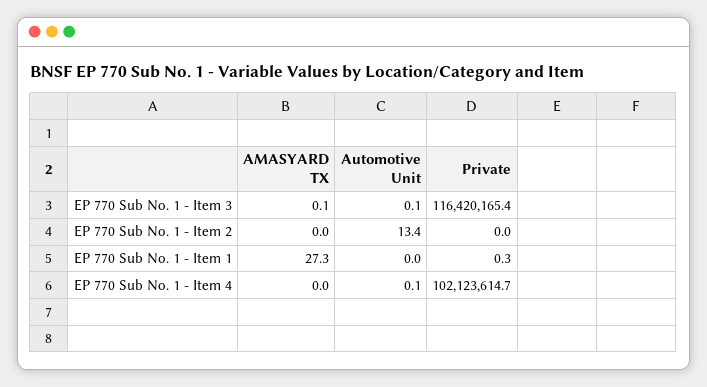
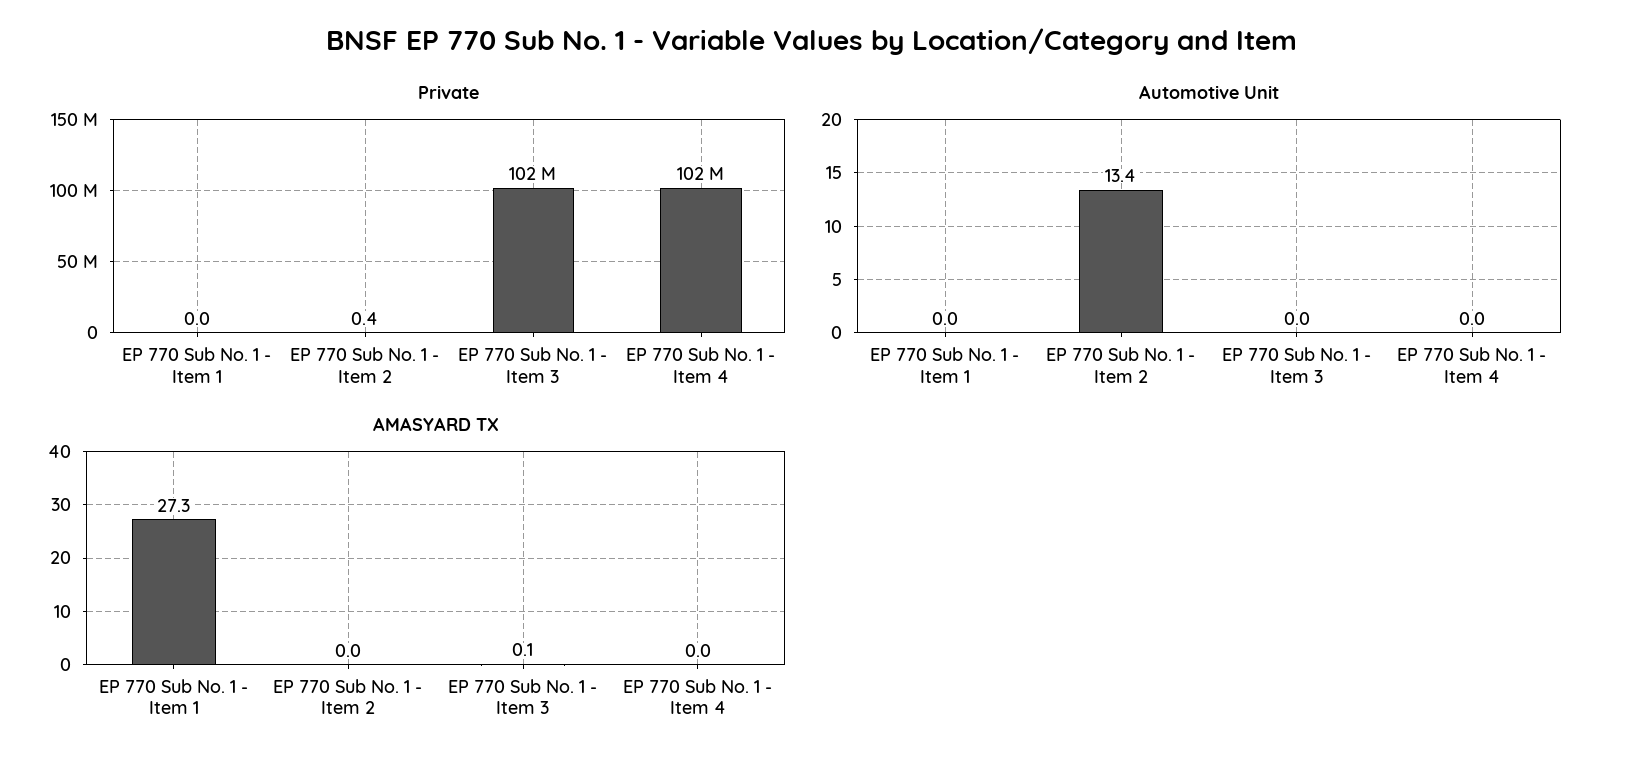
  {
    "AMASYARD TX": {
      "EP 770 Sub No. 1 - Item 3": 0.1,
      "EP 770 Sub No. 1 - Item 2": 0,
      "EP 770 Sub No. 1 - Item 1": 27.3,
      "EP 770 Sub No. 1 - Item 4": 0
    },
    "Automotive Unit": {
-     "EP 770 Sub No. 1 - Item 3": 0.1,
+     "EP 770 Sub No. 1 - Item 3": 0,
      "EP 770 Sub No. 1 - Item 2": 13.4,
      "EP 770 Sub No. 1 - Item 1": 0,
-     "EP 770 Sub No. 1 - Item 4": 0.1
+     "EP 770 Sub No. 1 - Item 4": 0
    },
    "Private": {
-     "EP 770 Sub No. 1 - Item 3": 116420165.4,
+     "EP 770 Sub No. 1 - Item 3": 102000000,
-     "EP 770 Sub No. 1 - Item 2": 0,
+     "EP 770 Sub No. 1 - Item 2": 0.4,
-     "EP 770 Sub No. 1 - Item 1": 0.3,
+     "EP 770 Sub No. 1 - Item 1": 0,
      "EP 770 Sub No. 1 - Item 4": 102123614.7
    }
  }

